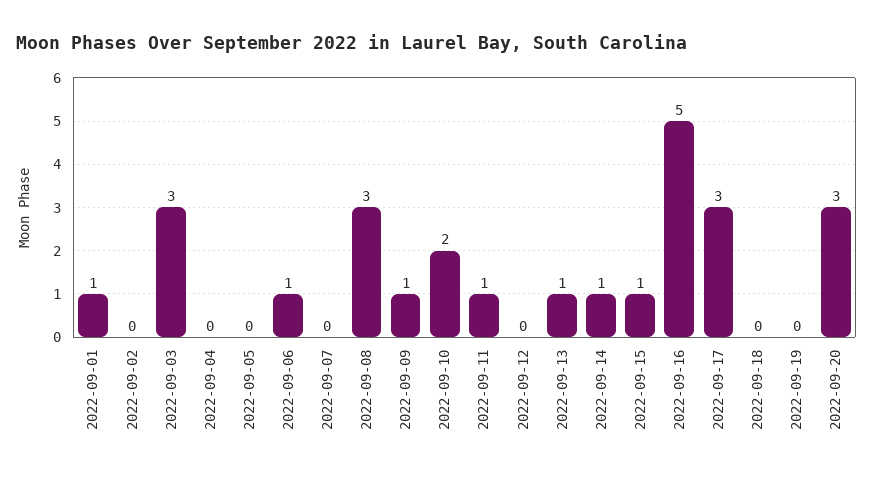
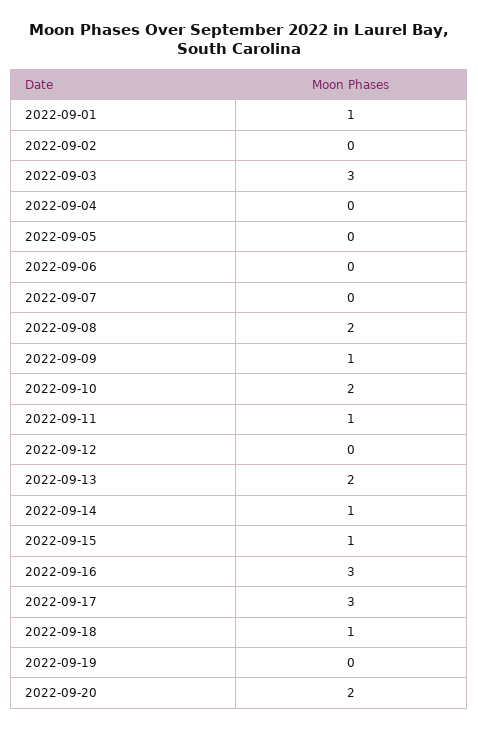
  {
    "2022-09-01": 1,
    "2022-09-02": 0,
    "2022-09-03": 3,
    "2022-09-04": 0,
    "2022-09-05": 0,
-   "2022-09-06": 1,
+   "2022-09-06": 0,
    "2022-09-07": 0,
-   "2022-09-08": 3,
+   "2022-09-08": 2,
    "2022-09-09": 1,
    "2022-09-10": 2,
    "2022-09-11": 1,
    "2022-09-12": 0,
-   "2022-09-13": 1,
+   "2022-09-13": 2,
    "2022-09-14": 1,
    "2022-09-15": 1,
-   "2022-09-16": 5,
+   "2022-09-16": 3,
    "2022-09-17": 3,
-   "2022-09-18": 0,
+   "2022-09-18": 1,
    "2022-09-19": 0,
-   "2022-09-20": 3
+   "2022-09-20": 2
  }

